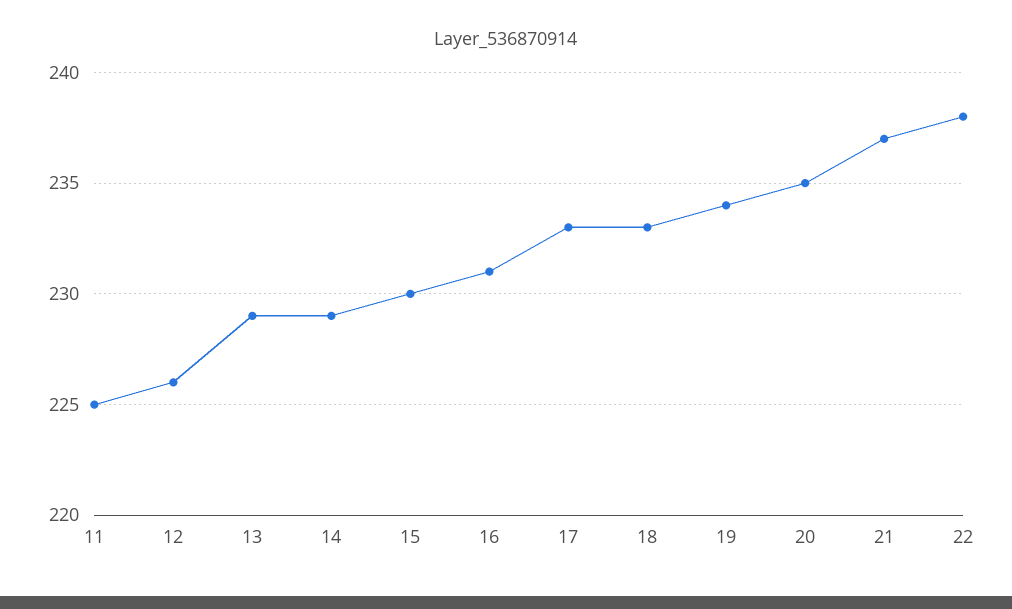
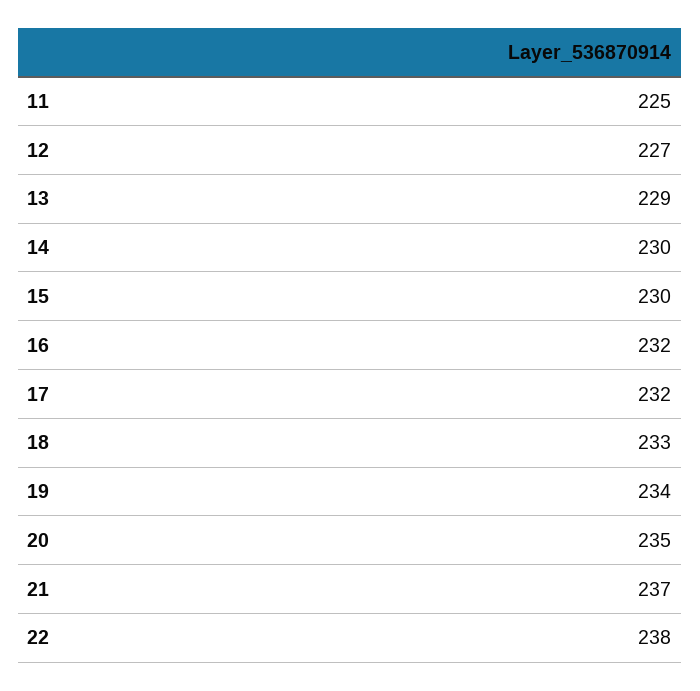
  {
    "11": 225,
-   "12": 226,
+   "12": 227,
    "13": 229,
-   "14": 229,
+   "14": 230,
    "15": 230,
-   "16": 231,
+   "16": 232,
-   "17": 233,
+   "17": 232,
    "18": 233,
    "19": 234,
    "20": 235,
    "21": 237,
    "22": 238
  }

